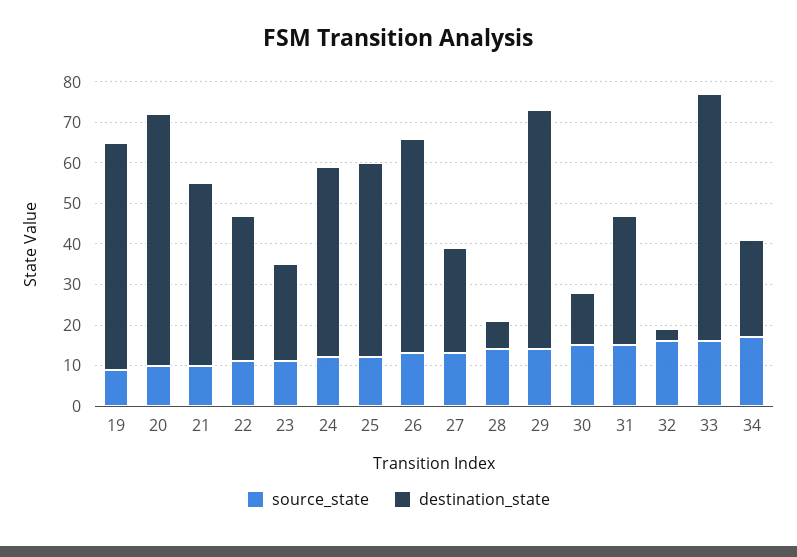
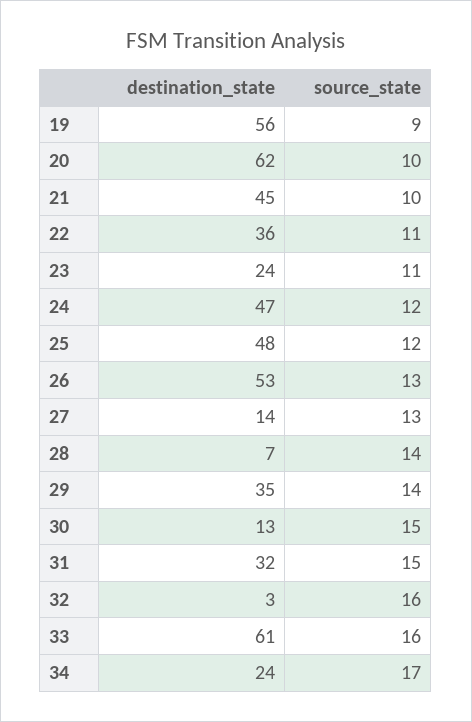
  {
    "source_state": {
      "19": 9,
      "20": 10,
      "21": 10,
      "22": 11,
      "23": 11,
      "24": 12,
      "25": 12,
      "26": 13,
      "27": 13,
      "28": 14,
      "29": 14,
      "30": 15,
      "31": 15,
      "32": 16,
      "33": 16,
      "34": 17
    },
    "destination_state": {
      "19": 56,
      "20": 62,
      "21": 45,
      "22": 36,
      "23": 24,
      "24": 47,
      "25": 48,
      "26": 53,
-     "27": 25,
+     "27": 14,
      "28": 7,
-     "29": 60,
+     "29": 35,
      "30": 13,
      "31": 32,
      "32": 3,
      "33": 61,
      "34": 24
    }
  }

